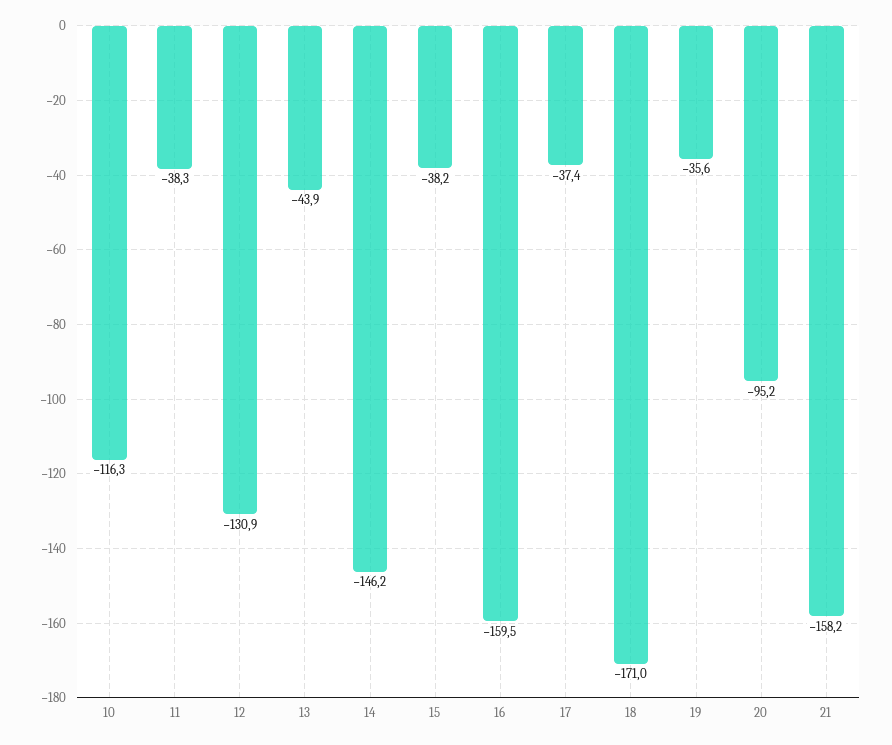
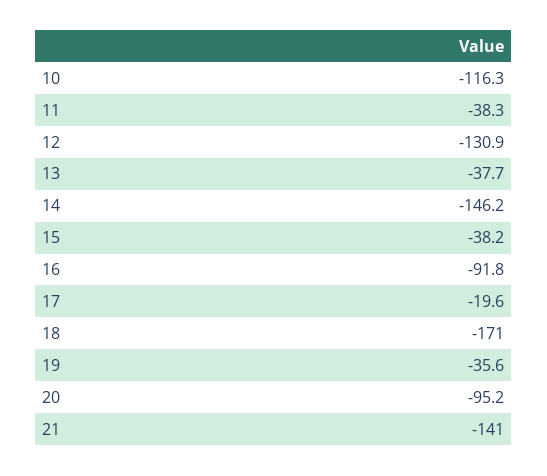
  {
    "10": -116.3,
    "11": -38.3,
    "12": -130.9,
-   "13": -43.9,
+   "13": -37.7,
    "14": -146.2,
    "15": -38.2,
-   "16": -159.5,
+   "16": -91.8,
-   "17": -37.4,
+   "17": -19.6,
    "18": -171,
    "19": -35.6,
    "20": -95.2,
-   "21": -158.2
+   "21": -141
  }

